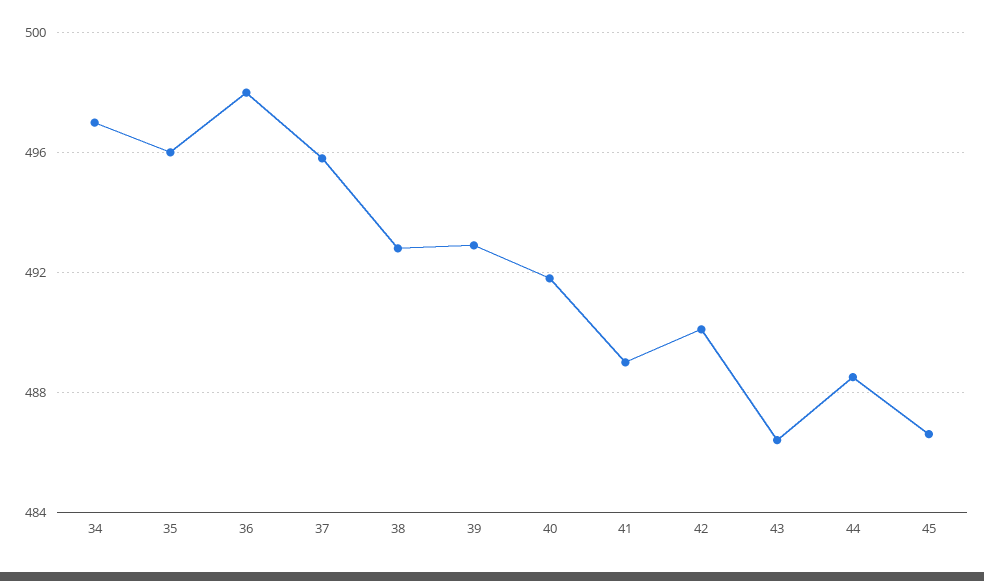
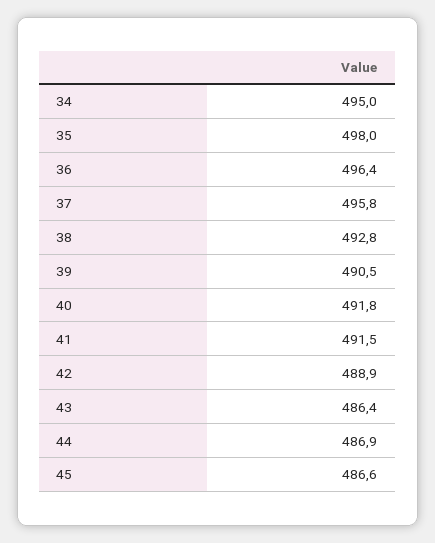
  {
-   "34": 497,
+   "34": 495,
-   "35": 496,
+   "35": 498,
-   "36": 498,
+   "36": 496.4,
    "37": 495.8,
    "38": 492.8,
-   "39": 493,
+   "39": 490.5,
    "40": 491.8,
-   "41": 489,
+   "41": 491.5,
-   "42": 490,
+   "42": 488.9,
    "43": 486.4,
-   "44": 488.5,
+   "44": 486.9,
    "45": 486.6
  }

